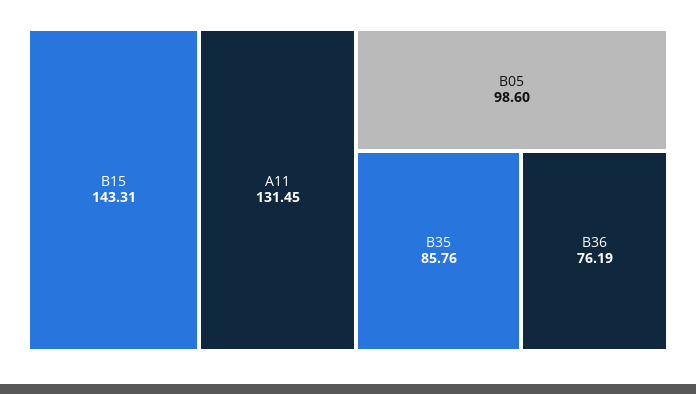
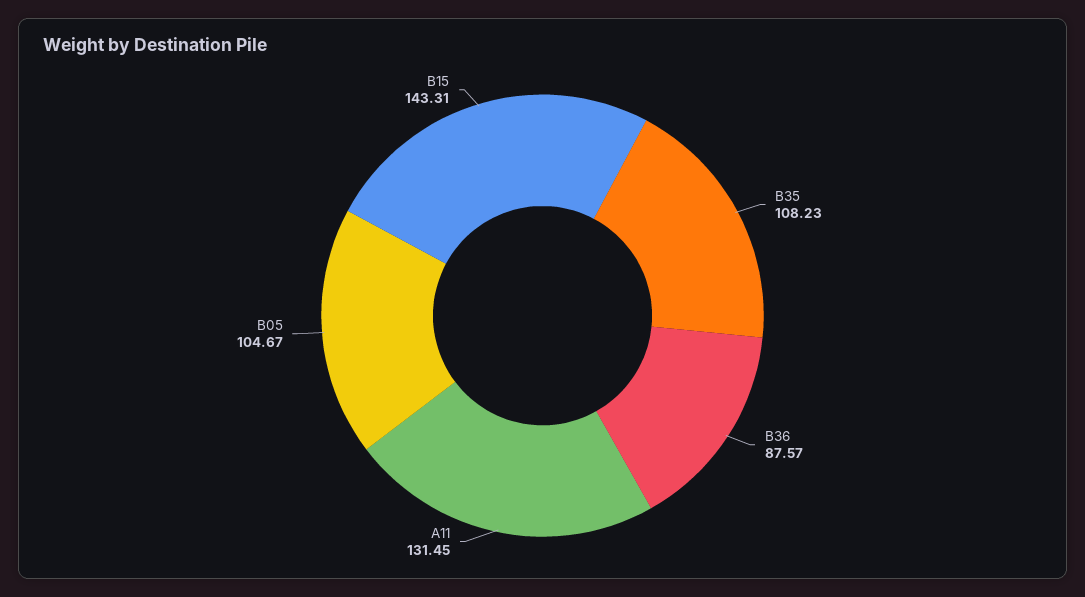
  {
    "B15": 143.31,
    "A11": 131.45,
-   "B05": 98.6,
+   "B05": 104.67,
-   "B35": 85.76,
+   "B35": 108.23,
-   "B36": 76.19
+   "B36": 87.57
  }

